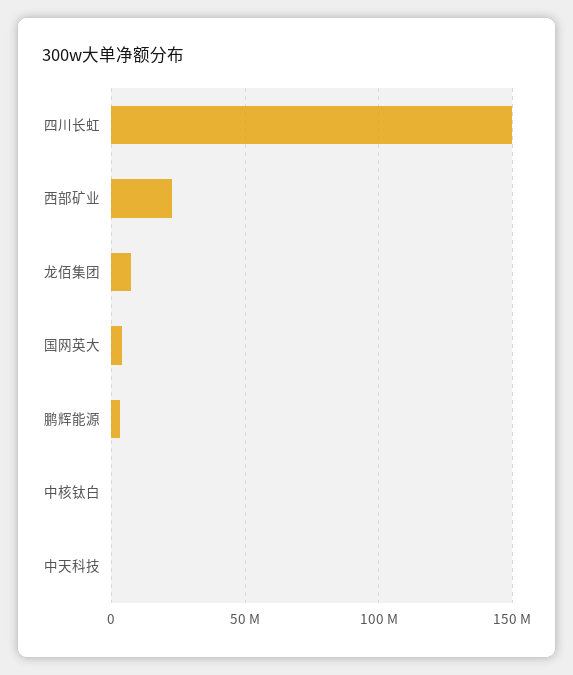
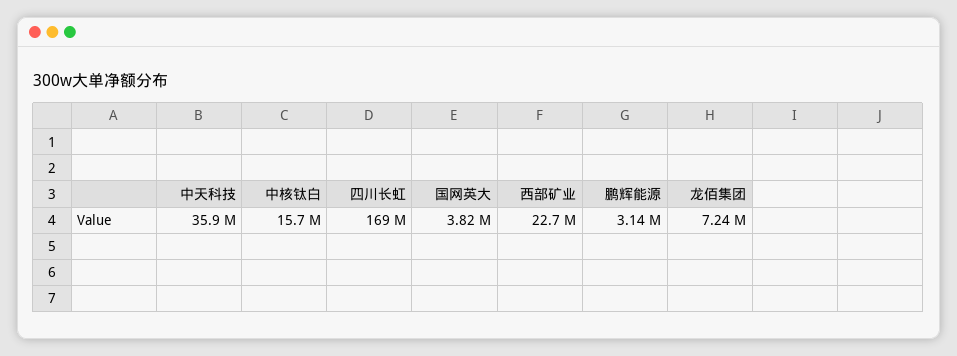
  {
-   "四川长虹": 150000000,
+   "四川长虹": 169000000,
    "西部矿业": 22700000,
    "龙佰集团": 7240000,
    "国网英大": 3820000,
    "鹏辉能源": 3140000,
-   "中核钛白": 0,
+   "中核钛白": 15700000,
-   "中天科技": 0
+   "中天科技": 35900000
  }

